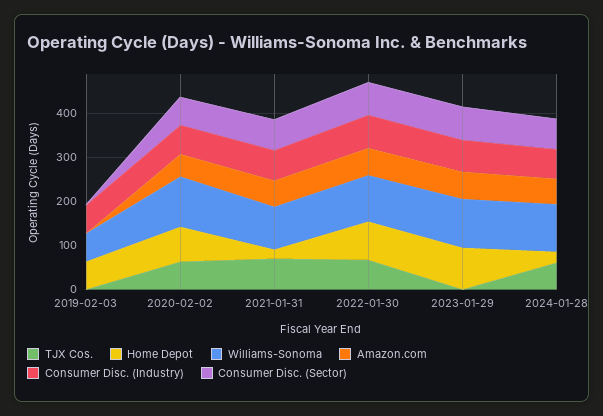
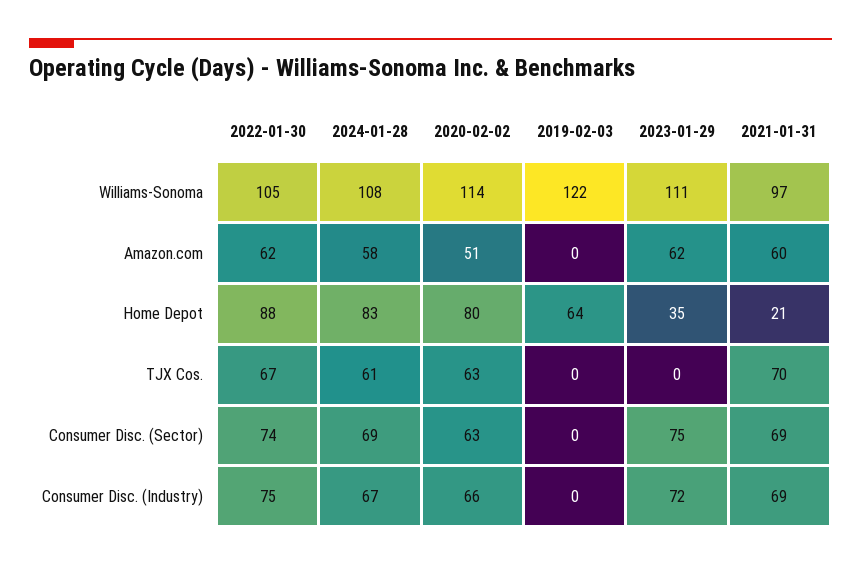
  {
    "TJX Cos.": {
      "2019-02-03": 0,
      "2020-02-02": 63,
      "2021-01-31": 70,
      "2022-01-30": 67,
      "2023-01-29": 0,
      "2024-01-28": 61
    },
    "Home Depot": {
      "2019-02-03": 64,
      "2020-02-02": 80,
      "2021-01-31": 21,
      "2022-01-30": 88,
-     "2023-01-29": 100,
+     "2023-01-29": 35,
-     "2024-01-28": 20
+     "2024-01-28": 83
    },
    "Williams-Sonoma": {
-     "2019-02-03": 60,
+     "2019-02-03": 122,
      "2020-02-02": 114,
      "2021-01-31": 97,
      "2022-01-30": 105,
      "2023-01-29": 111,
      "2024-01-28": 108
    },
    "Amazon.com": {
      "2019-02-03": 0,
      "2020-02-02": 51,
      "2021-01-31": 60,
      "2022-01-30": 62,
      "2023-01-29": 62,
      "2024-01-28": 58
    },
    "Consumer Disc. (Industry)": {
-     "2019-02-03": 60,
+     "2019-02-03": 0,
      "2020-02-02": 66,
      "2021-01-31": 69,
      "2022-01-30": 75,
      "2023-01-29": 72,
      "2024-01-28": 67
    },
    "Consumer Disc. (Sector)": {
      "2019-02-03": 0,
      "2020-02-02": 63,
      "2021-01-31": 69,
      "2022-01-30": 74,
      "2023-01-29": 75,
      "2024-01-28": 69
    }
  }

